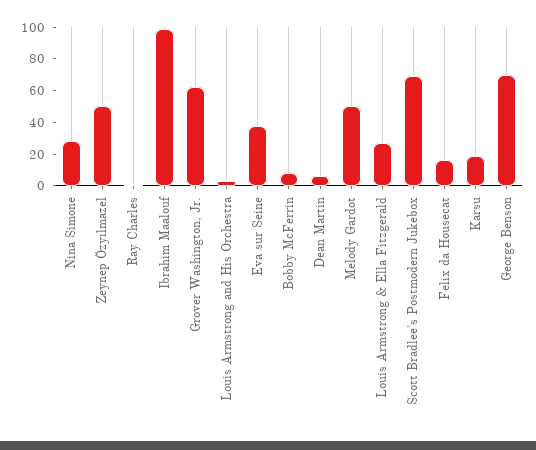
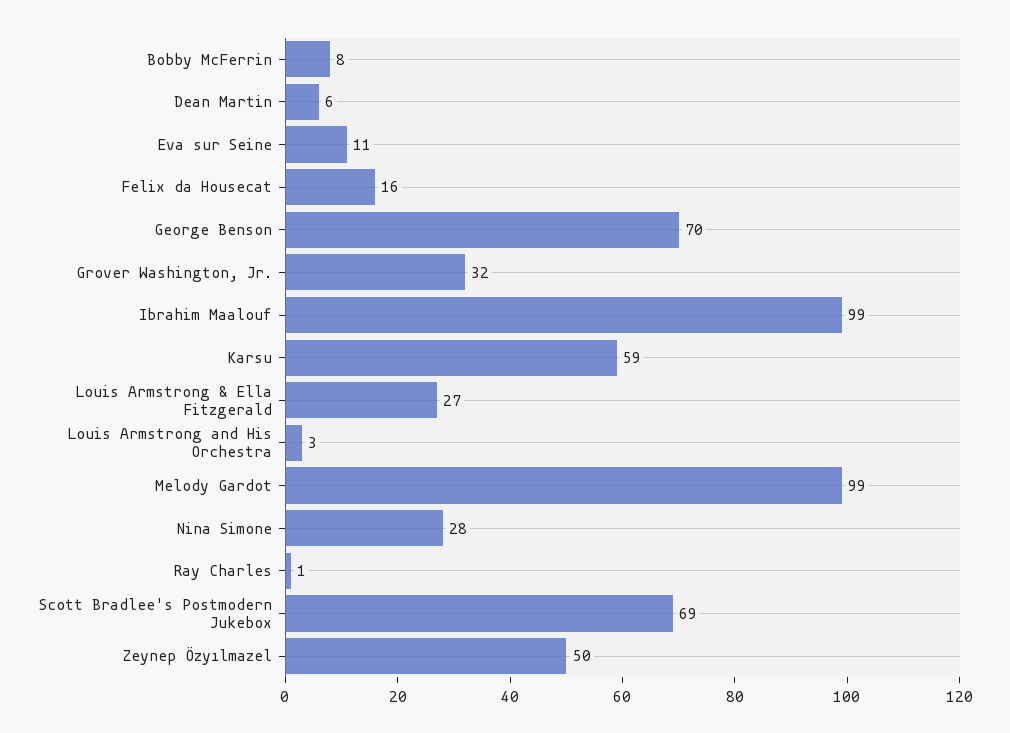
  {
    "Nina Simone": 28,
    "Zeynep Özyılmazel": 50,
    "Ray Charles": 1,
    "Ibrahim Maalouf": 99,
-   "Grover Washington, Jr.": 60,
+   "Grover Washington, Jr.": 32,
    "Louis Armstrong and His Orchestra": 3,
-   "Eva sur Seine": 40,
+   "Eva sur Seine": 11,
    "Bobby McFerrin": 8,
    "Dean Martin": 6,
-   "Melody Gardot": 50,
+   "Melody Gardot": 99,
    "Louis Armstrong & Ella Fitzgerald": 27,
    "Scott Bradlee's Postmodern Jukebox": 69,
    "Felix da Housecat": 16,
-   "Karsu": 20,
+   "Karsu": 59,
    "George Benson": 70
  }

